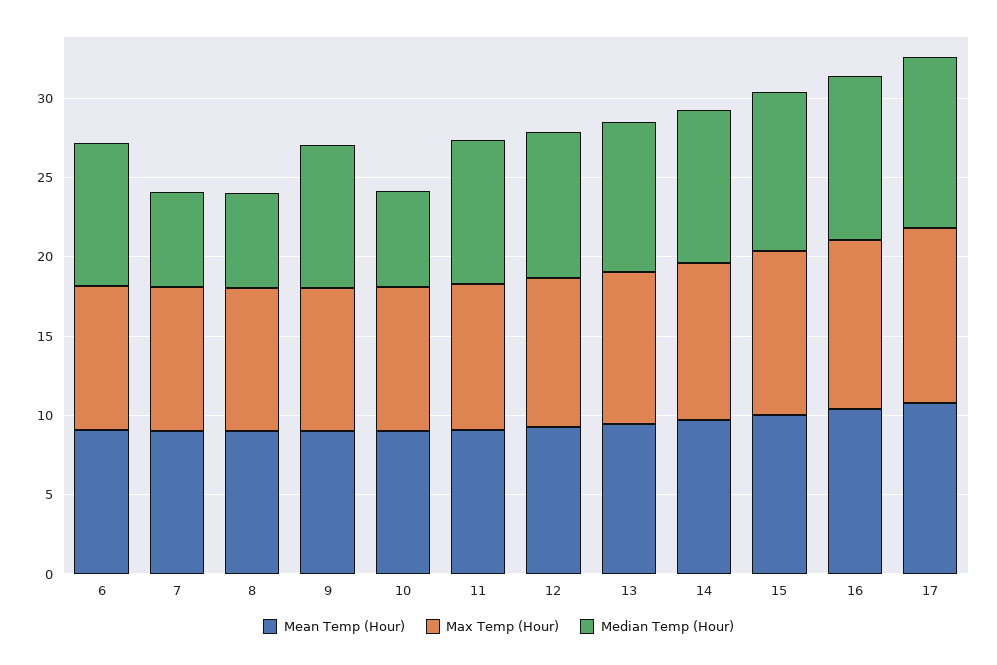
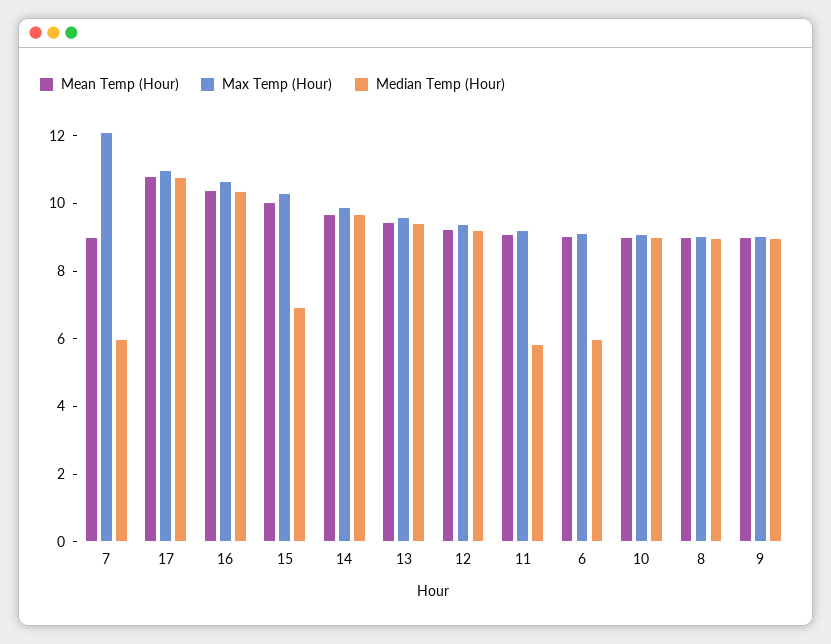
  {
    "Mean Temp (Hour)": {
      "6": 9,
      "7": 9,
      "8": 9,
      "9": 9,
      "10": 9,
      "11": 9,
      "12": 9.5,
      "13": 9.5,
      "14": 9.5,
      "15": 10,
      "16": 10.5,
      "17": 11
    },
    "Max Temp (Hour)": {
      "6": 9,
-     "7": 9,
+     "7": 12,
      "8": 9,
      "9": 9,
      "10": 9,
      "11": 9,
      "12": 9.5,
      "13": 9.5,
      "14": 10,
      "15": 10.5,
      "16": 10.5,
      "17": 11
    },
    "Median Temp (Hour)": {
-     "6": 9,
+     "6": 6,
      "7": 6,
-     "8": 6,
+     "8": 9,
      "9": 9,
-     "10": 6,
+     "10": 9,
-     "11": 9,
+     "11": 6,
      "12": 9,
      "13": 9.5,
      "14": 9.5,
-     "15": 10,
+     "15": 7,
      "16": 10.5,
      "17": 11
    }
  }

